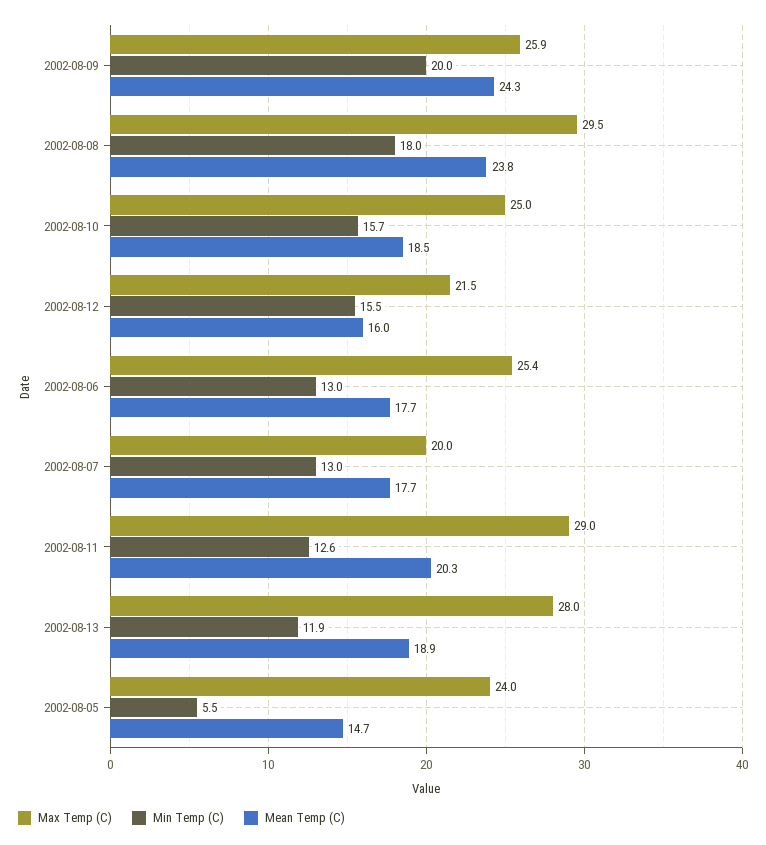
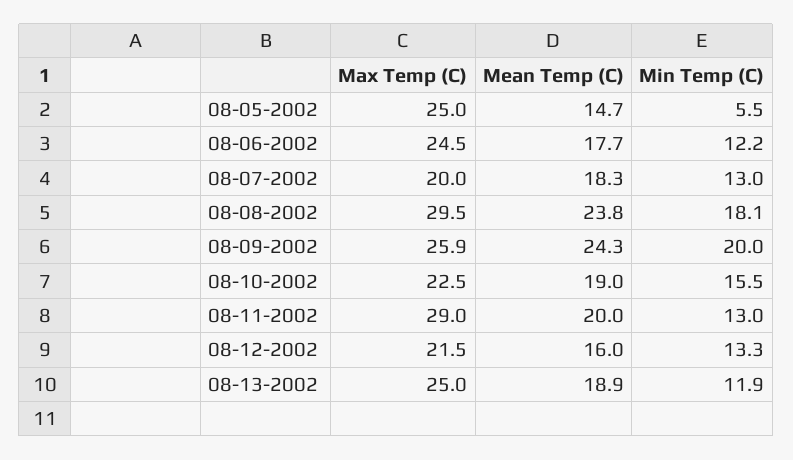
  {
    "Max Temp (C)": {
      "2002-08-09": 25.9,
      "2002-08-08": 29.5,
-     "2002-08-10": 25,
+     "2002-08-10": 22.5,
      "2002-08-12": 21.5,
-     "2002-08-06": 25.4,
+     "2002-08-06": 24.5,
      "2002-08-07": 20,
      "2002-08-11": 29,
-     "2002-08-13": 28,
+     "2002-08-13": 25,
-     "2002-08-05": 24
+     "2002-08-05": 25
    },
    "Min Temp (C)": {
      "2002-08-09": 20,
-     "2002-08-08": 18,
+     "2002-08-08": 18.1,
-     "2002-08-10": 15.7,
+     "2002-08-10": 15.5,
-     "2002-08-12": 15.5,
+     "2002-08-12": 13.3,
-     "2002-08-06": 13,
+     "2002-08-06": 12.2,
      "2002-08-07": 13,
-     "2002-08-11": 12.6,
+     "2002-08-11": 13,
      "2002-08-13": 11.9,
      "2002-08-05": 5.5
    },
    "Mean Temp (C)": {
      "2002-08-09": 24.3,
      "2002-08-08": 23.8,
-     "2002-08-10": 18.5,
+     "2002-08-10": 19,
      "2002-08-12": 16,
      "2002-08-06": 17.7,
-     "2002-08-07": 17.7,
+     "2002-08-07": 18.3,
-     "2002-08-11": 20.3,
+     "2002-08-11": 20,
      "2002-08-13": 18.9,
      "2002-08-05": 14.7
    }
  }

